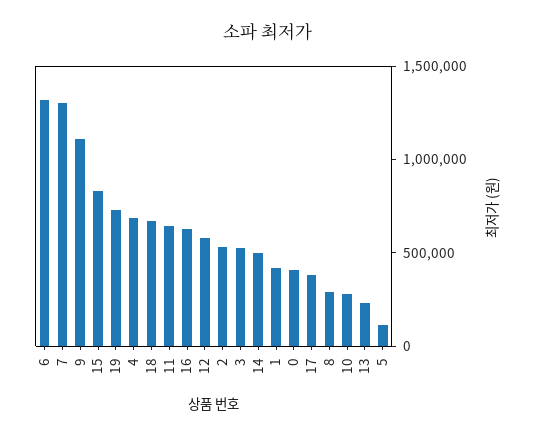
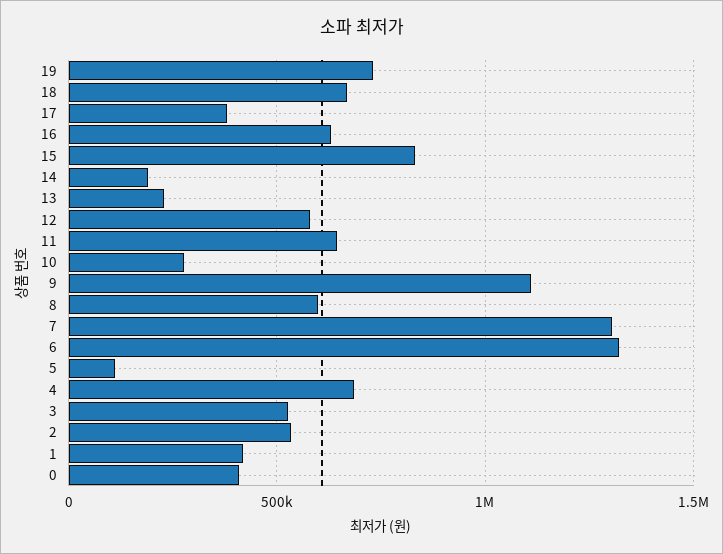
  {
    "6": 1300000,
    "7": 1300000,
    "9": 1100000,
    "15": 850000,
    "19": 750000,
    "4": 700000,
    "18": 650000,
    "11": 650000,
    "16": 650000,
    "12": 600000,
    "2": 550000,
    "3": 550000,
-   "14": 500000,
+   "14": 200000,
    "1": 400000,
    "0": 400000,
    "17": 400000,
-   "8": 300000,
+   "8": 600000,
    "10": 300000,
    "13": 250000,
    "5": 100000
  }

